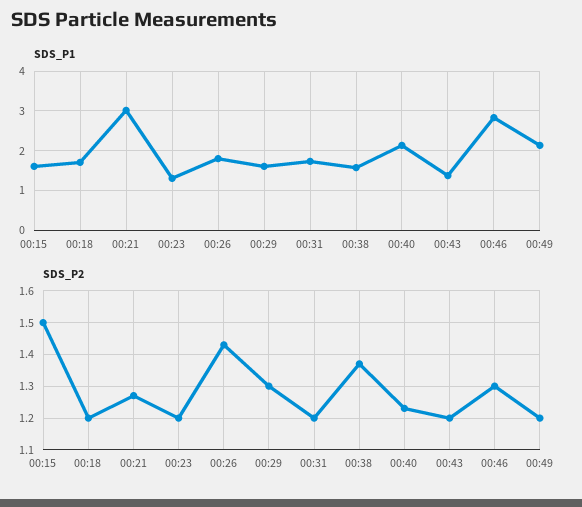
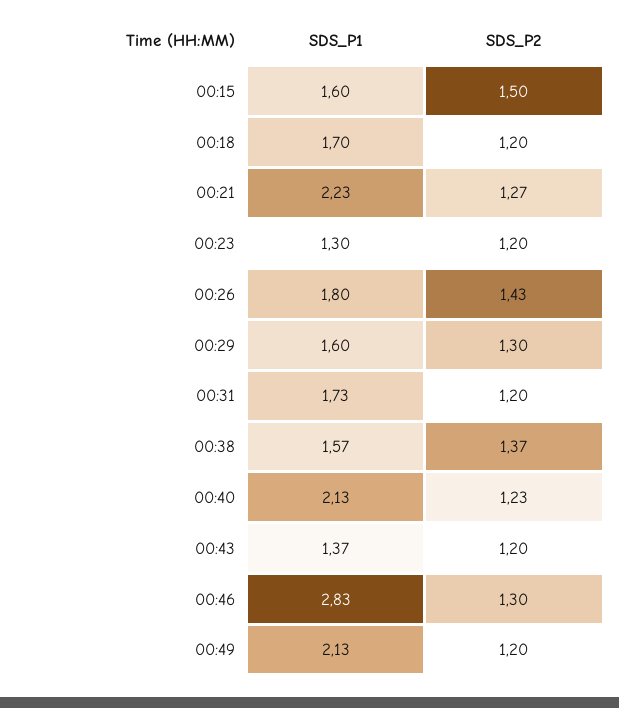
  {
    "SDS_P1": {
      "00:15": 1.6,
      "00:18": 1.7,
-     "00:21": 3,
+     "00:21": 2.23,
      "00:23": 1.3,
      "00:26": 1.8,
      "00:29": 1.6,
      "00:31": 1.73,
      "00:38": 1.57,
      "00:40": 2.13,
      "00:43": 1.37,
      "00:46": 2.83,
      "00:49": 2.13
    },
    "SDS_P2": {
      "00:15": 1.5,
      "00:18": 1.2,
      "00:21": 1.27,
      "00:23": 1.2,
      "00:26": 1.43,
      "00:29": 1.3,
      "00:31": 1.2,
      "00:38": 1.37,
      "00:40": 1.23,
      "00:43": 1.2,
      "00:46": 1.3,
      "00:49": 1.2
    }
  }

